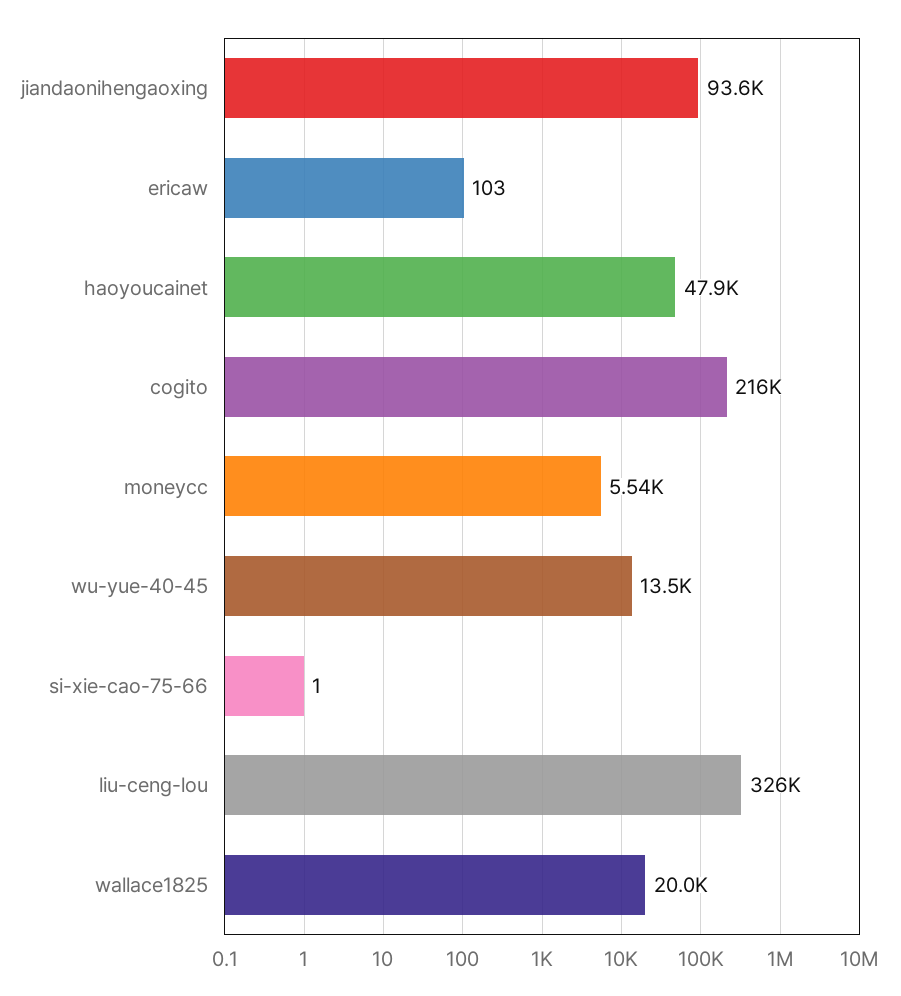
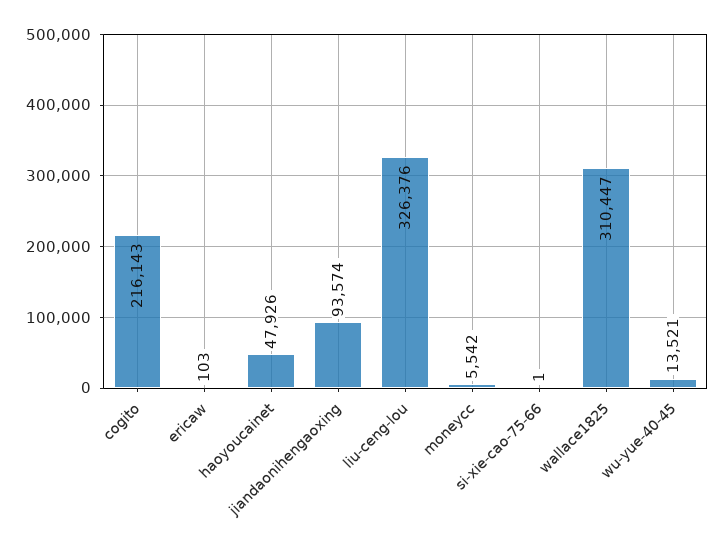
  {
    "jiandaonihengaoxing": 93574,
    "ericaw": 103,
    "haoyoucainet": 47926,
    "cogito": 216143,
    "moneycc": 5542,
    "wu-yue-40-45": 13521,
    "si-xie-cao-75-66": 1,
    "liu-ceng-lou": 326376,
-   "wallace1825": 20000
+   "wallace1825": 310447
  }

